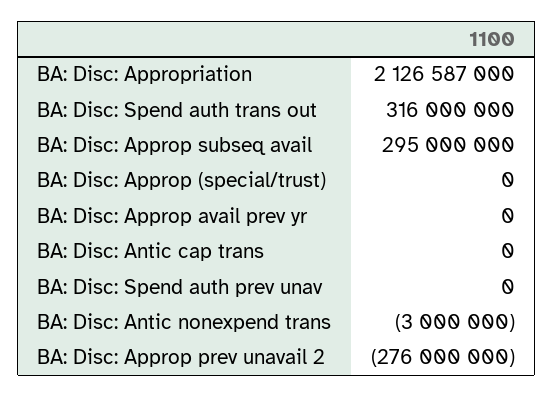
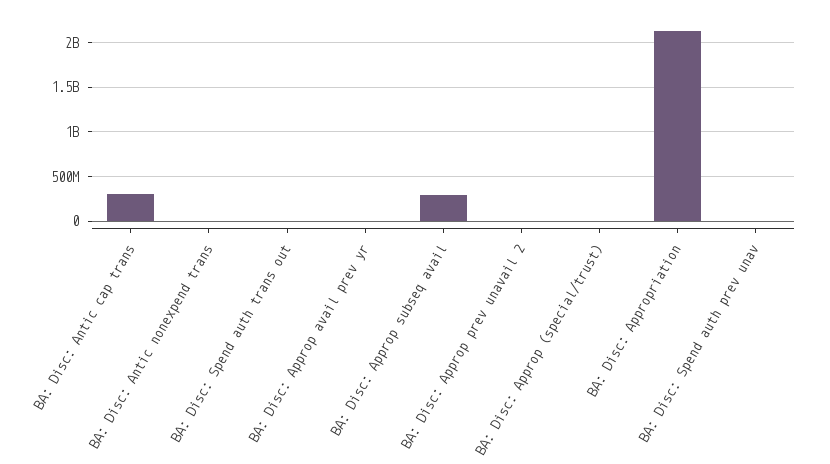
  {
    "BA: Disc: Appropriation": 2126587000,
-   "BA: Disc: Spend auth trans out": 316000000,
+   "BA: Disc: Spend auth trans out": 0,
    "BA: Disc: Approp subseq avail": 295000000,
    "BA: Disc: Approp (special/trust)": 0,
    "BA: Disc: Approp avail prev yr": 0,
-   "BA: Disc: Antic cap trans": 0,
+   "BA: Disc: Antic cap trans": 300000000,
    "BA: Disc: Spend auth prev unav": 0,
    "BA: Disc: Antic nonexpend trans": -3000000,
-   "BA: Disc: Approp prev unavail 2": -276000000
+   "BA: Disc: Approp prev unavail 2": 0
  }

